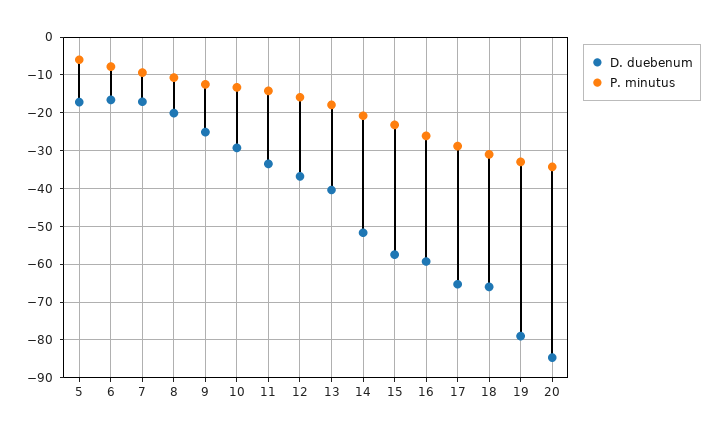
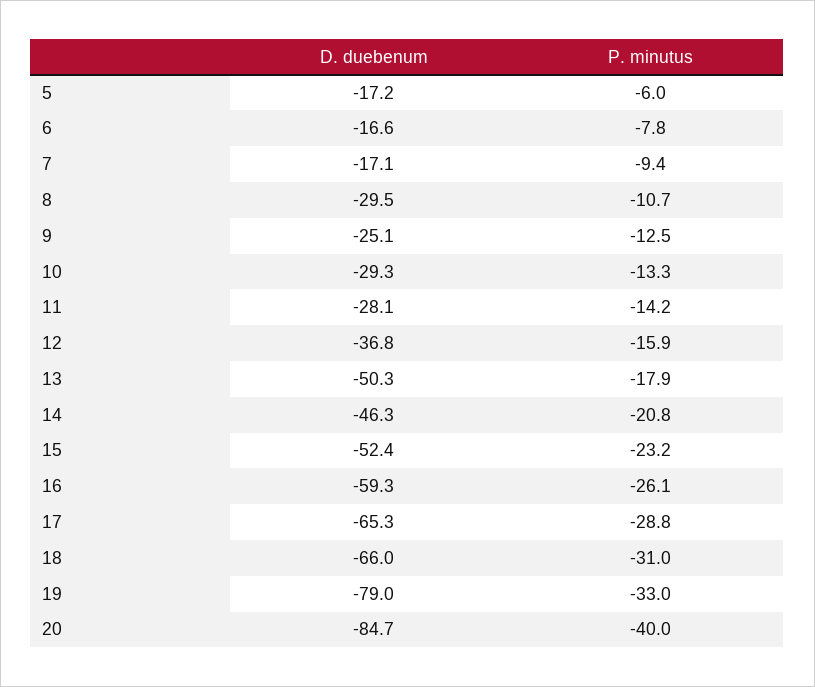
  {
    "D. duebenum": {
      "5": -17.2,
      "6": -16.6,
      "7": -17.1,
-     "8": -20,
+     "8": -29.5,
      "9": -25.1,
      "10": -29.3,
-     "11": -34,
+     "11": -28.1,
      "12": -36.8,
-     "13": -40,
+     "13": -50.3,
-     "14": -52,
+     "14": -46.3,
-     "15": -58,
+     "15": -52.4,
      "16": -59.3,
      "17": -65.3,
      "18": -66,
      "19": -79,
      "20": -84.7
    },
    "P. minutus": {
      "5": -6,
      "6": -7.8,
      "7": -9.4,
      "8": -10.7,
      "9": -12.5,
      "10": -13.3,
      "11": -14.2,
      "12": -15.9,
      "13": -17.9,
      "14": -20.8,
      "15": -23.2,
      "16": -26.1,
      "17": -28.8,
      "18": -31,
      "19": -33,
-     "20": -34
+     "20": -40
    }
  }

